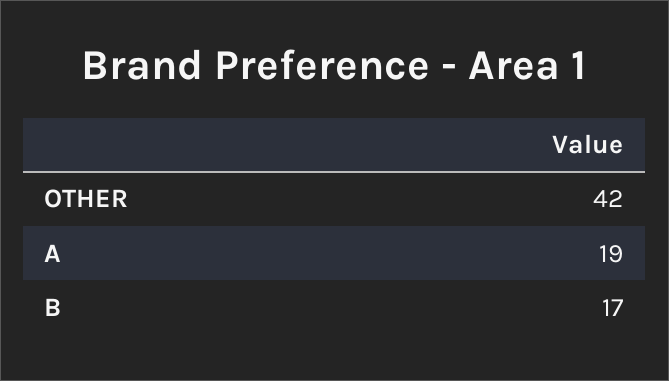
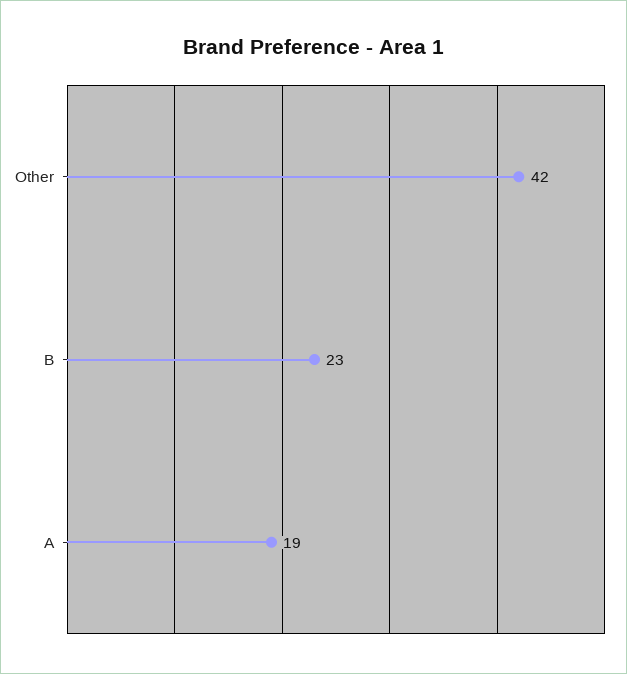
  {
    "OTHER": 42,
    "A": 19,
-   "B": 17
+   "B": 23
  }

